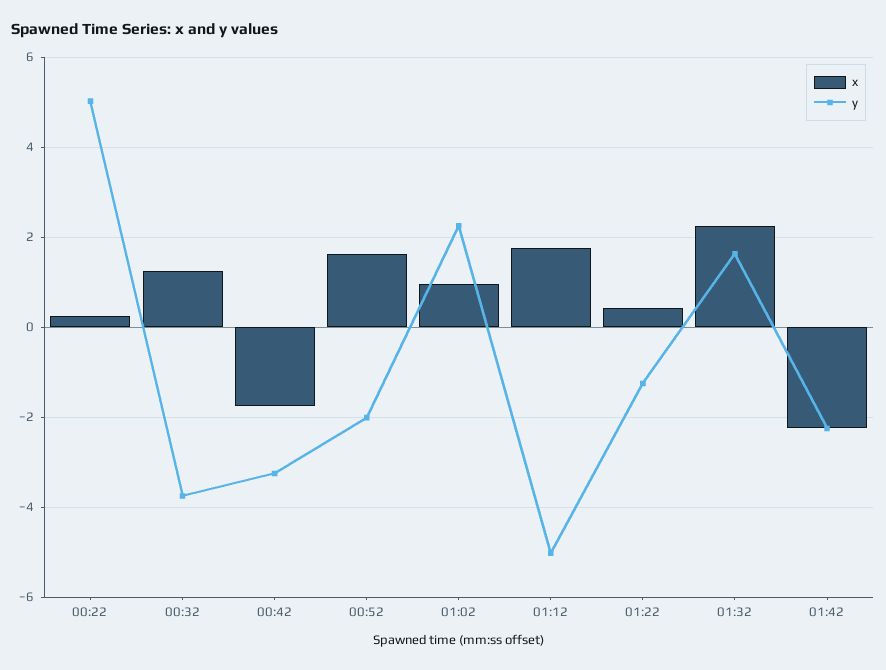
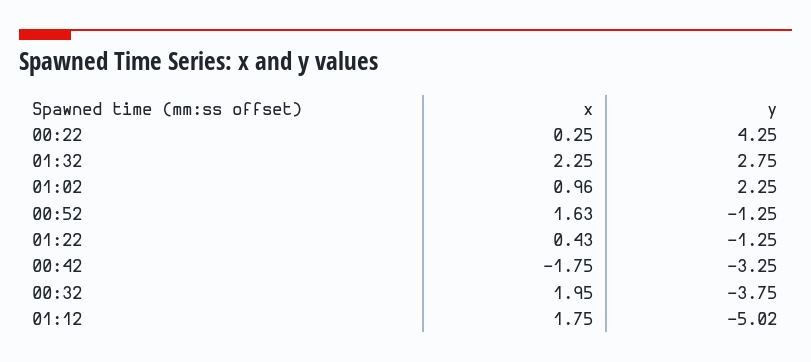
  {
    "x": {
      "00:22": 0.25,
-     "00:32": 1.2,
+     "00:32": 1.95,
      "00:42": -1.75,
      "00:52": 1.63,
      "01:02": 0.96,
      "01:12": 1.75,
      "01:22": 0.43,
-     "01:32": 2.25,
+     "01:32": 2.25
-     "01:42": -2.2
    },
    "y": {
-     "00:22": 5,
+     "00:22": 4.25,
      "00:32": -3.75,
      "00:42": -3.25,
-     "00:52": -2,
+     "00:52": -1.25,
      "01:02": 2.25,
      "01:12": -5.02,
      "01:22": -1.25,
-     "01:32": 1.6,
+     "01:32": 2.75
-     "01:42": -2.2
    }
  }

